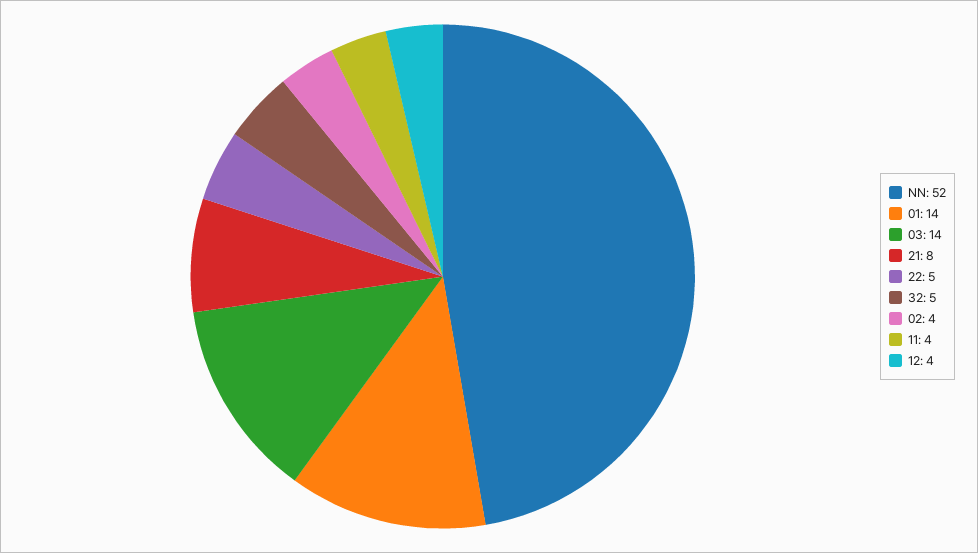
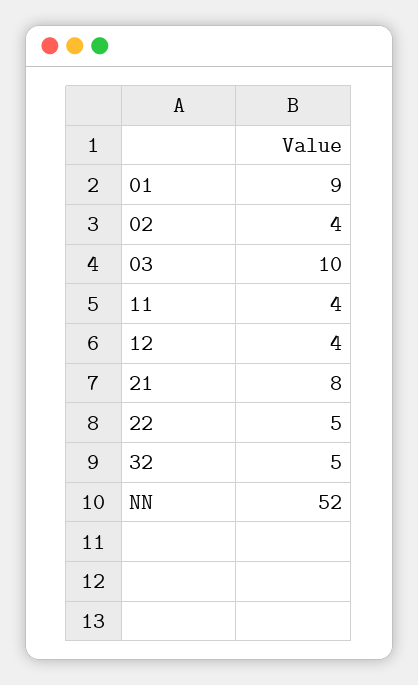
  {
    "NN": 52,
-   "01": 14,
+   "01": 9,
-   "03": 14,
+   "03": 10,
    "21": 8,
    "22": 5,
    "32": 5,
    "02": 4,
    "11": 4,
    "12": 4
  }

